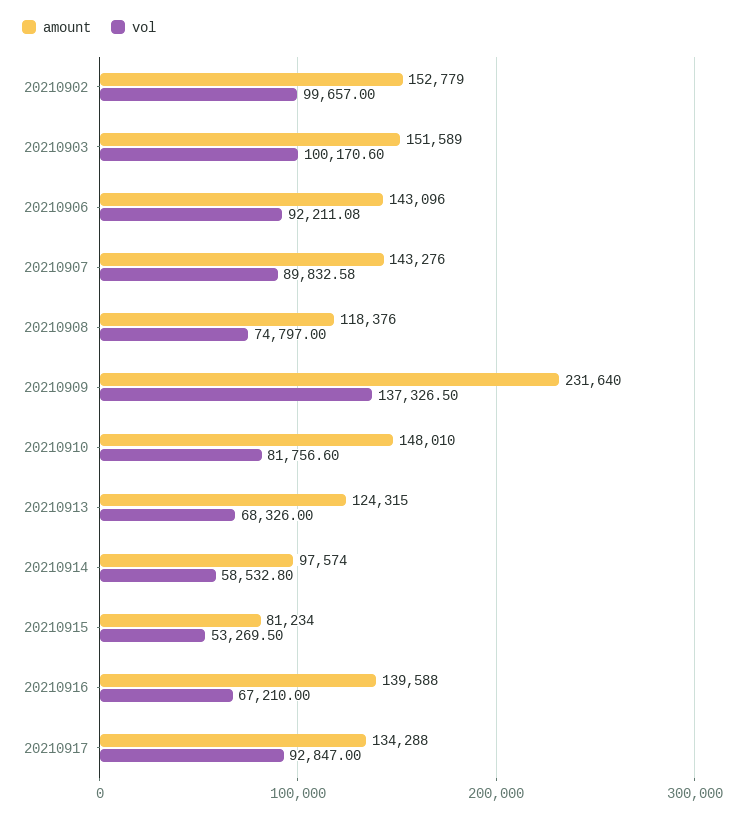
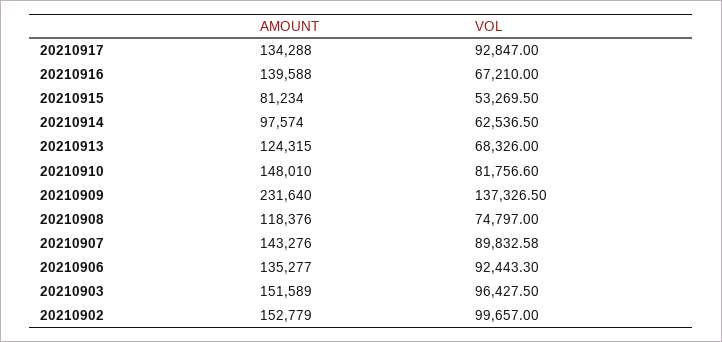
  {
    "amount": {
      "20210902": 152779,
      "20210903": 151589,
-     "20210906": 143096,
+     "20210906": 135277,
      "20210907": 143276,
      "20210908": 118376,
      "20210909": 231640,
      "20210910": 148010,
      "20210913": 124315,
      "20210914": 97574,
      "20210915": 81234,
      "20210916": 139588,
      "20210917": 134288
    },
    "vol": {
      "20210902": 99657,
-     "20210903": 100170.6,
+     "20210903": 96427.5,
-     "20210906": 92211.08,
+     "20210906": 92443.3,
      "20210907": 89832.58,
      "20210908": 74797,
      "20210909": 137326.5,
      "20210910": 81756.6,
      "20210913": 68326,
-     "20210914": 58532.8,
+     "20210914": 62536.5,
      "20210915": 53269.5,
      "20210916": 67210,
      "20210917": 92847
    }
  }

